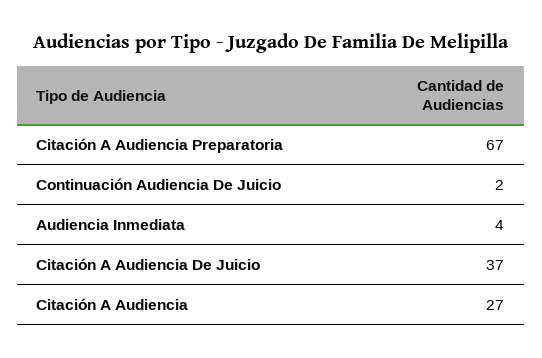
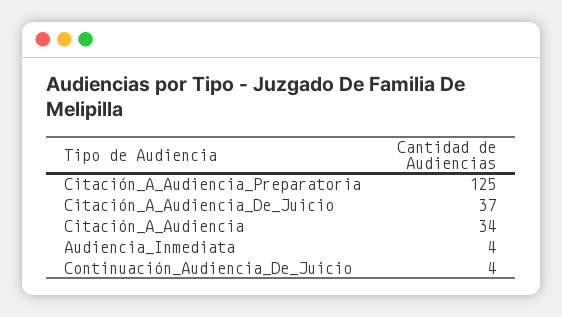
  {
-   "Citación A Audiencia Preparatoria": 67,
+   "Citación A Audiencia Preparatoria": 125,
-   "Continuación Audiencia De Juicio": 2,
+   "Continuación Audiencia De Juicio": 4,
    "Audiencia Inmediata": 4,
    "Citación A Audiencia De Juicio": 37,
-   "Citación A Audiencia": 27
+   "Citación A Audiencia": 34
  }

